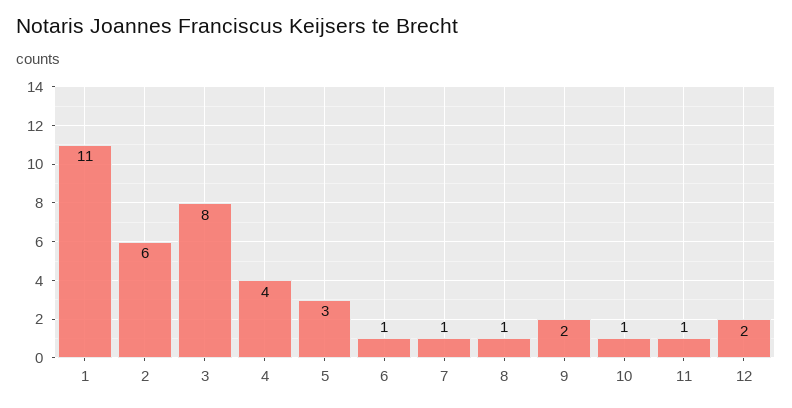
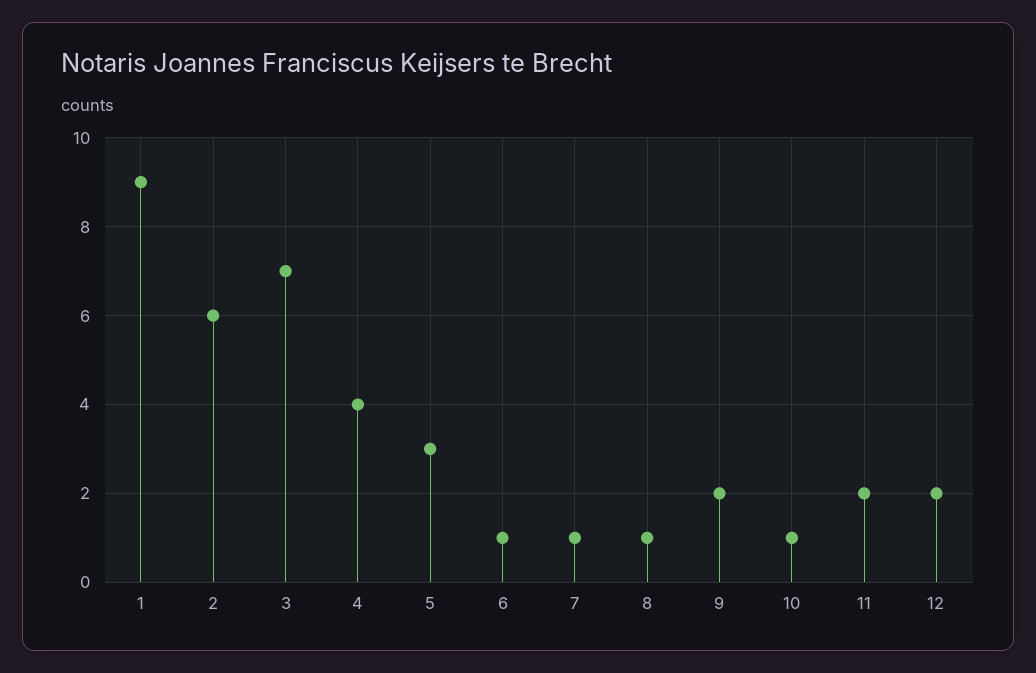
  {
-   "1": 11,
+   "1": 9,
    "2": 6,
-   "3": 8,
+   "3": 7,
    "4": 4,
    "5": 3,
    "6": 1,
    "7": 1,
    "8": 1,
    "9": 2,
    "10": 1,
-   "11": 1,
+   "11": 2,
    "12": 2
  }

